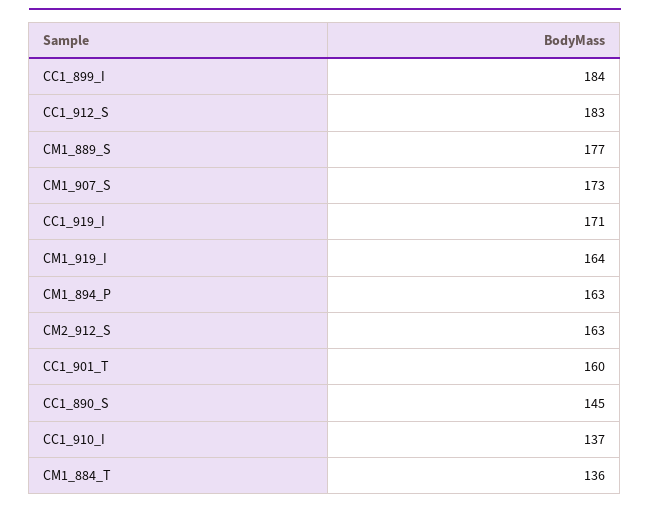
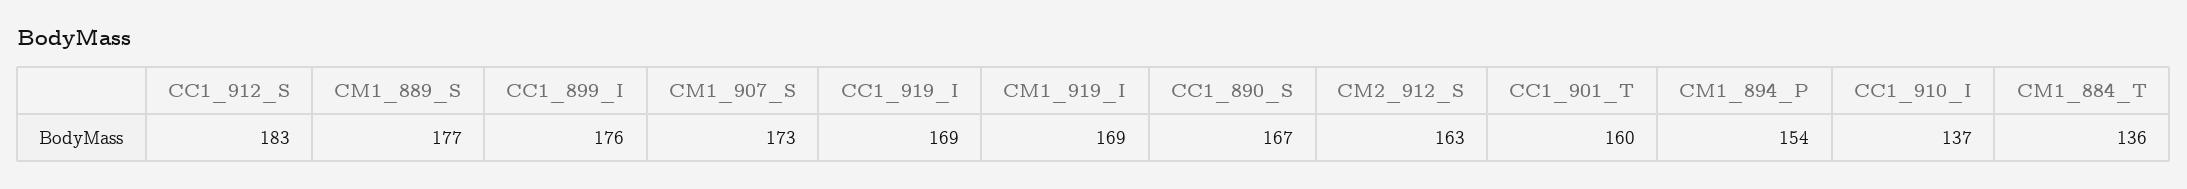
  {
-   "CC1_899_I": 184,
+   "CC1_899_I": 176,
    "CC1_912_S": 183,
    "CM1_889_S": 177,
    "CM1_907_S": 173,
-   "CC1_919_I": 171,
+   "CC1_919_I": 169,
-   "CM1_919_I": 164,
+   "CM1_919_I": 169,
-   "CM1_894_P": 163,
+   "CM1_894_P": 154,
    "CM2_912_S": 163,
    "CC1_901_T": 160,
-   "CC1_890_S": 145,
+   "CC1_890_S": 167,
    "CC1_910_I": 137,
    "CM1_884_T": 136
  }

